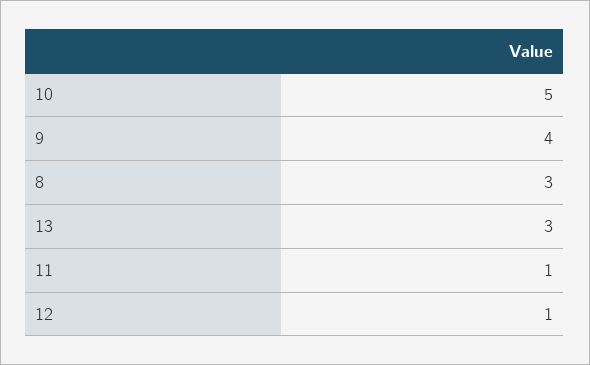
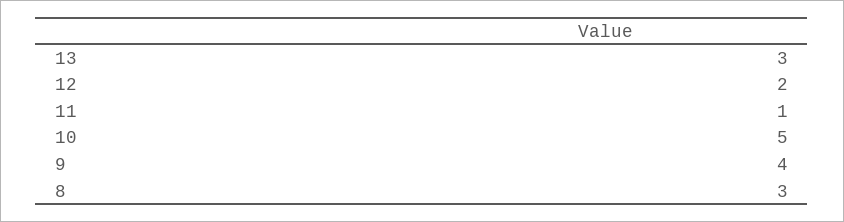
  {
    "10": 5,
    "9": 4,
    "8": 3,
    "13": 3,
    "11": 1,
-   "12": 1
+   "12": 2
  }

